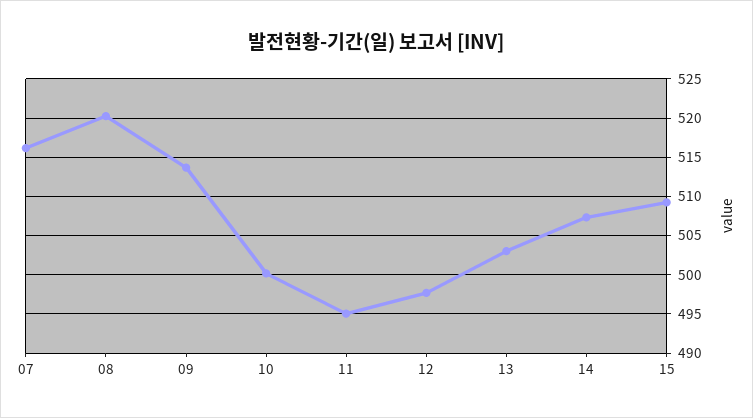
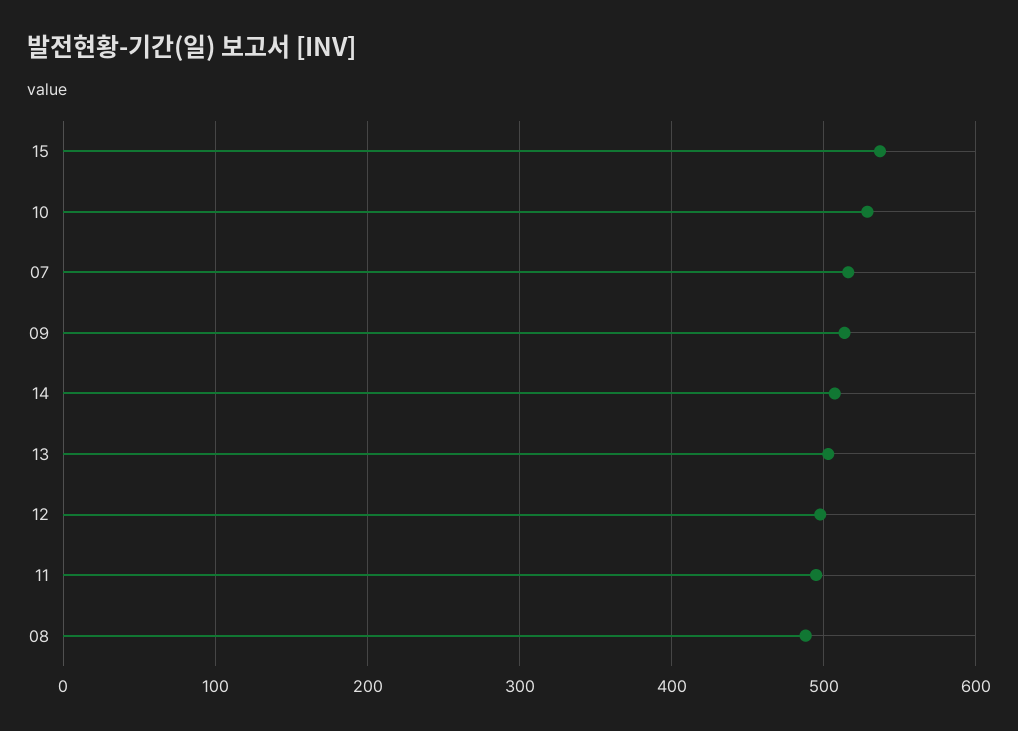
  {
    "07": 516,
-   "08": 520,
+   "08": 490,
    "09": 514,
-   "10": 500,
+   "10": 530,
    "11": 495,
    "12": 498,
    "13": 503,
    "14": 507,
-   "15": 509
+   "15": 540
  }

